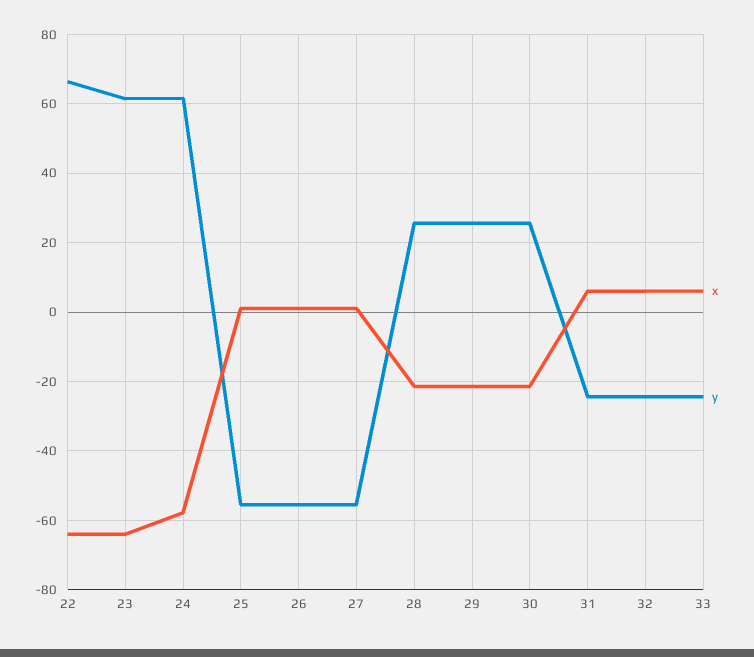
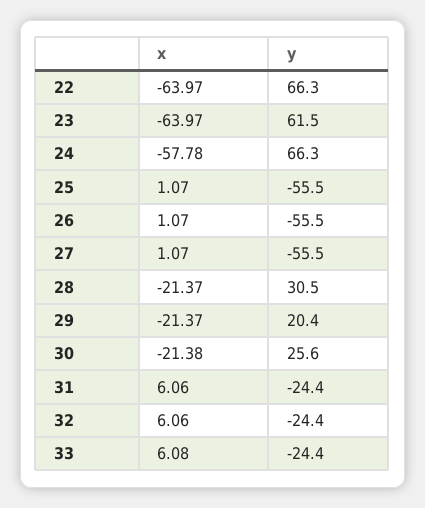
  {
    "x": {
      "22": -63.97,
      "23": -63.97,
      "24": -57.78,
      "25": 1.07,
      "26": 1.07,
      "27": 1.07,
      "28": -21.37,
      "29": -21.37,
      "30": -21.38,
      "31": 6.06,
      "32": 6.06,
      "33": 6.08
    },
    "y": {
      "22": 66.3,
      "23": 61.5,
-     "24": 62,
+     "24": 66.3,
      "25": -55.5,
      "26": -55.5,
      "27": -55.5,
-     "28": 26,
+     "28": 30.5,
-     "29": 26,
+     "29": 20.4,
      "30": 25.6,
      "31": -24.4,
      "32": -24.4,
      "33": -24.4
    }
  }

